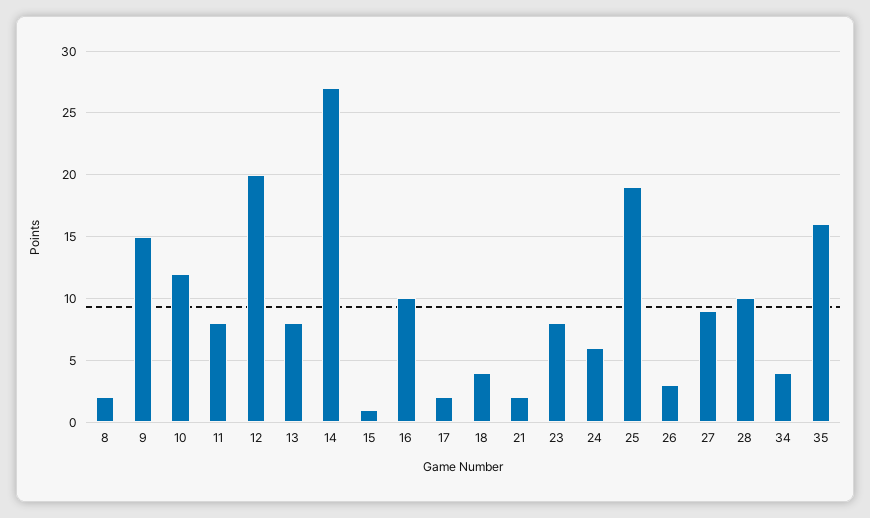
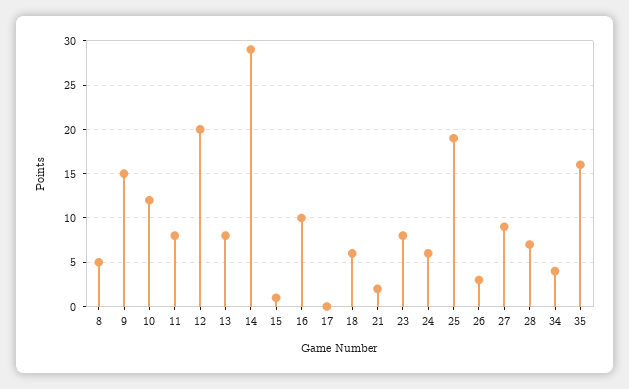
  {
-   "8": 2,
+   "8": 5,
    "9": 15,
    "10": 12,
    "11": 8,
    "12": 20,
    "13": 8,
-   "14": 27,
+   "14": 29,
    "15": 1,
    "16": 10,
-   "17": 2,
+   "17": 0,
-   "18": 4,
+   "18": 6,
    "21": 2,
    "23": 8,
    "24": 6,
    "25": 19,
    "26": 3,
    "27": 9,
-   "28": 10,
+   "28": 7,
    "34": 4,
    "35": 16
  }

